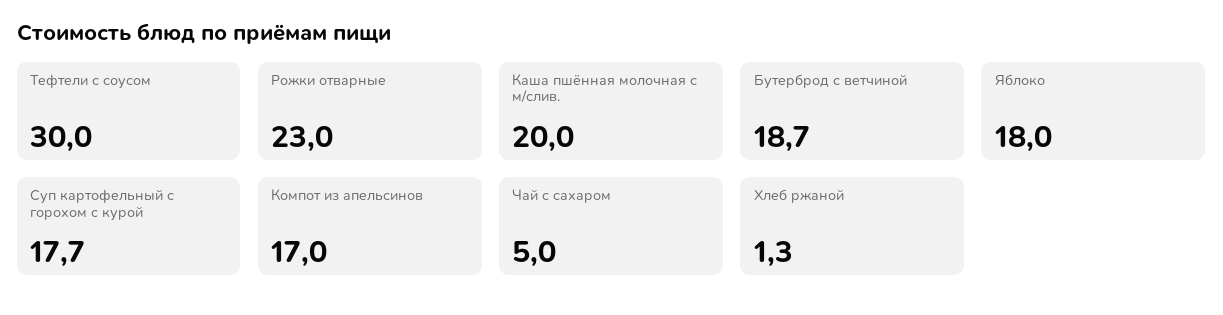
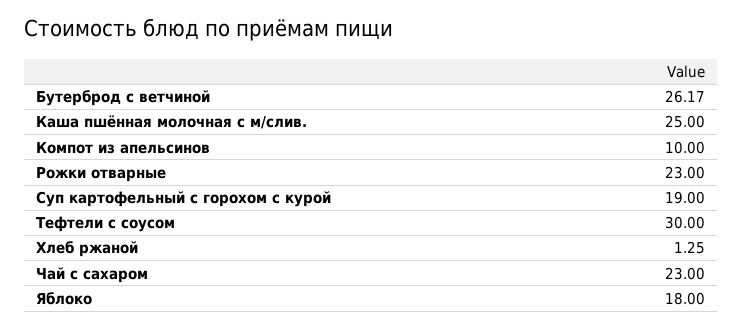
  {
    "Тефтели с соусом": 30,
    "Рожки отварные": 23,
-   "Каша пшённая молочная с м/слив.": 20,
+   "Каша пшённая молочная с м/слив.": 25,
-   "Бутерброд с ветчиной": 18.7,
+   "Бутерброд с ветчиной": 26.17,
    "Яблоко": 18,
-   "Суп картофельный с горохом с курой": 17.7,
+   "Суп картофельный с горохом с курой": 19,
-   "Компот из апельсинов": 17,
+   "Компот из апельсинов": 10,
-   "Чай с сахаром": 5,
+   "Чай с сахаром": 23,
    "Хлеб ржаной": 1.25
  }

